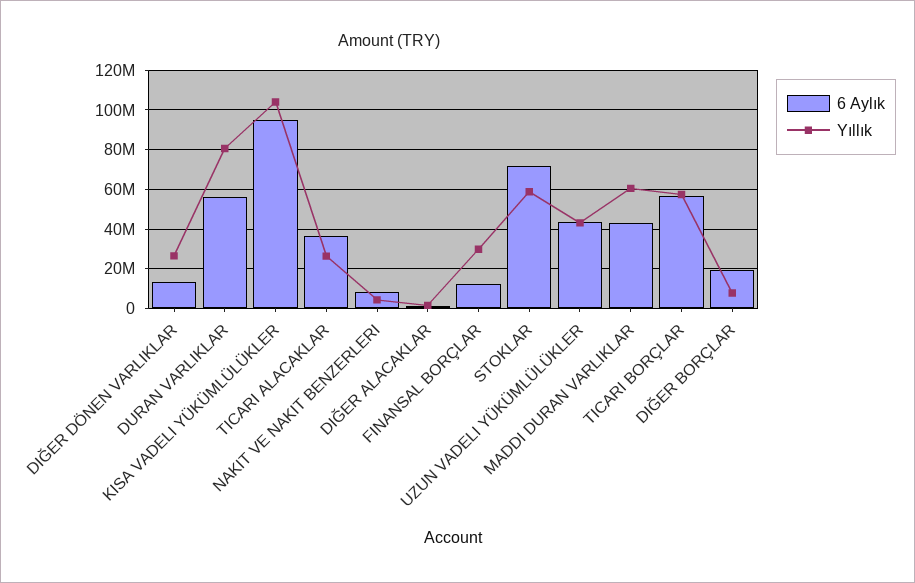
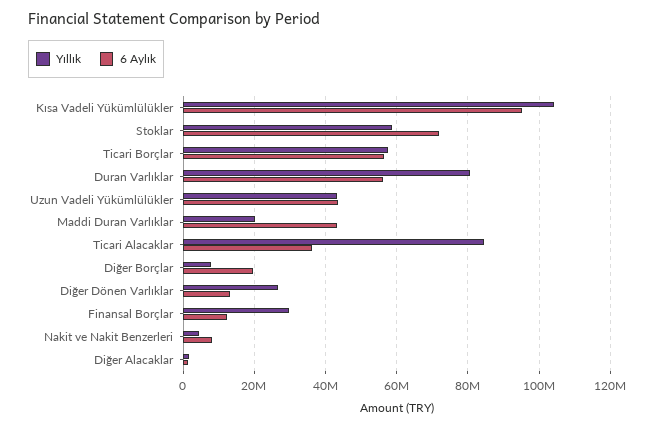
  {
    "6 Aylık": {
      "DIĞER DÖNEN VARLIKLAR": 14000000,
      "DURAN VARLIKLAR": 56000000,
      "KISA VADELI YÜKÜMLÜLÜKLER": 96000000,
      "TICARI ALACAKLAR": 36000000,
      "NAKIT VE NAKIT BENZERLERI": 8000000,
      "DIĞER ALACAKLAR": 2000000,
      "FINANSAL BORÇLAR": 12000000,
      "STOKLAR": 72000000,
      "UZUN VADELI YÜKÜMLÜLÜKLER": 44000000,
      "MADDI DURAN VARLIKLAR": 44000000,
      "TICARI BORÇLAR": 56000000,
      "DIĞER BORÇLAR": 20000000
    },
    "Yıllık": {
      "DIĞER DÖNEN VARLIKLAR": 26000000,
      "DURAN VARLIKLAR": 80000000,
      "KISA VADELI YÜKÜMLÜLÜKLER": 104000000,
-     "TICARI ALACAKLAR": 25000000,
+     "TICARI ALACAKLAR": 84000000,
      "NAKIT VE NAKIT BENZERLERI": 4000000,
      "DIĞER ALACAKLAR": 2000000,
      "FINANSAL BORÇLAR": 30000000,
      "STOKLAR": 58000000,
      "UZUN VADELI YÜKÜMLÜLÜKLER": 44000000,
-     "MADDI DURAN VARLIKLAR": 60000000,
+     "MADDI DURAN VARLIKLAR": 20000000,
      "TICARI BORÇLAR": 58000000,
      "DIĞER BORÇLAR": 8000000
    }
  }

